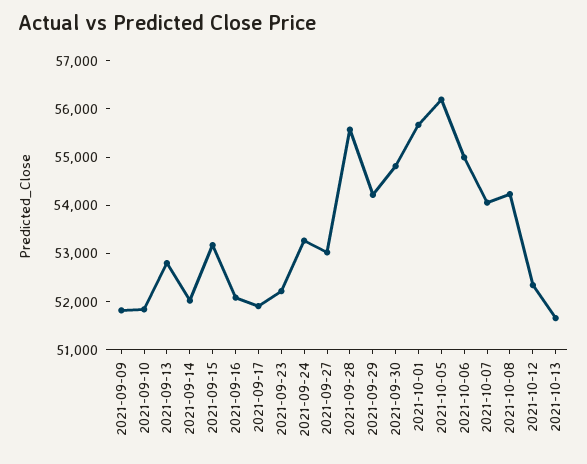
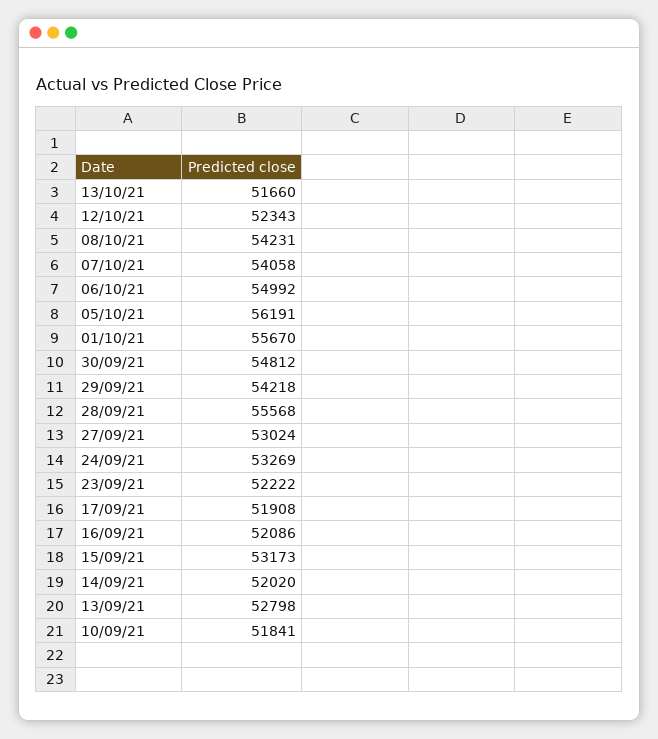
  {
-   "2021-09-09": 51800,
    "2021-09-10": 51841,
    "2021-09-13": 52798,
    "2021-09-14": 52020,
    "2021-09-15": 53173,
    "2021-09-16": 52086,
    "2021-09-17": 51908,
    "2021-09-23": 52222,
    "2021-09-24": 53269,
    "2021-09-27": 53024,
    "2021-09-28": 55568,
    "2021-09-29": 54218,
    "2021-09-30": 54812,
    "2021-10-01": 55670,
    "2021-10-05": 56191,
    "2021-10-06": 54992,
    "2021-10-07": 54058,
    "2021-10-08": 54231,
    "2021-10-12": 52343,
    "2021-10-13": 51660
  }

